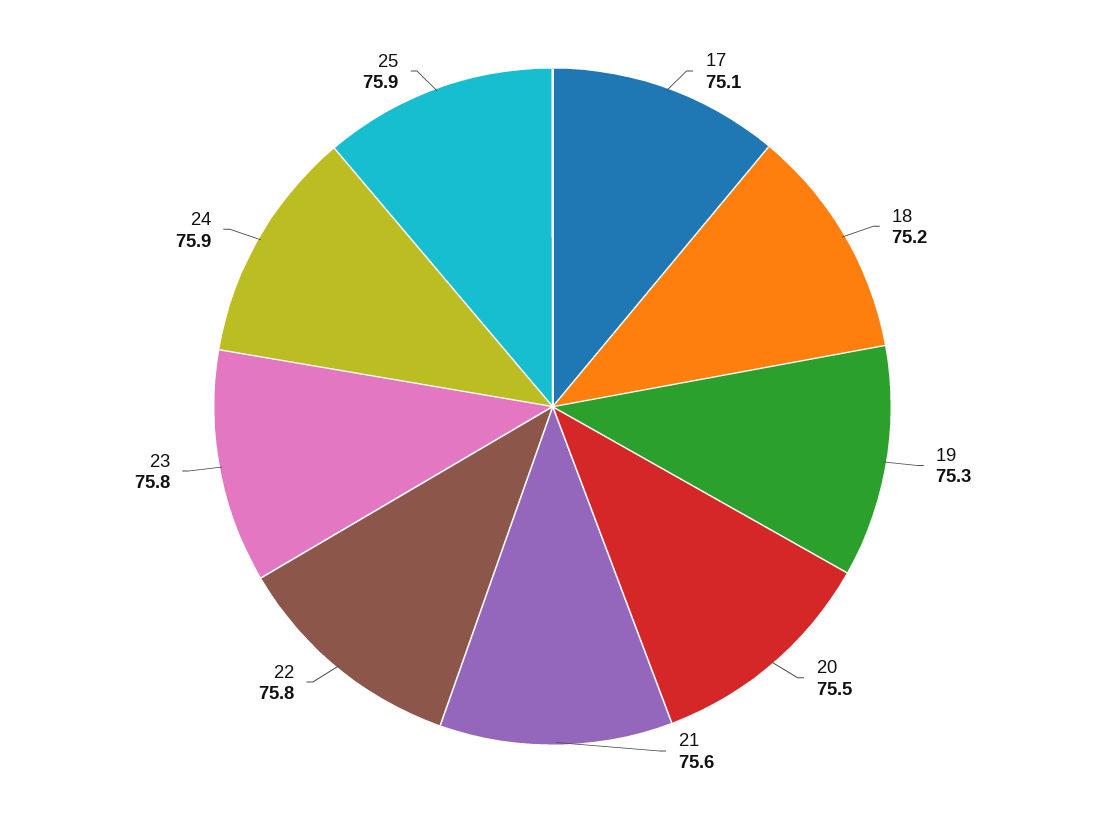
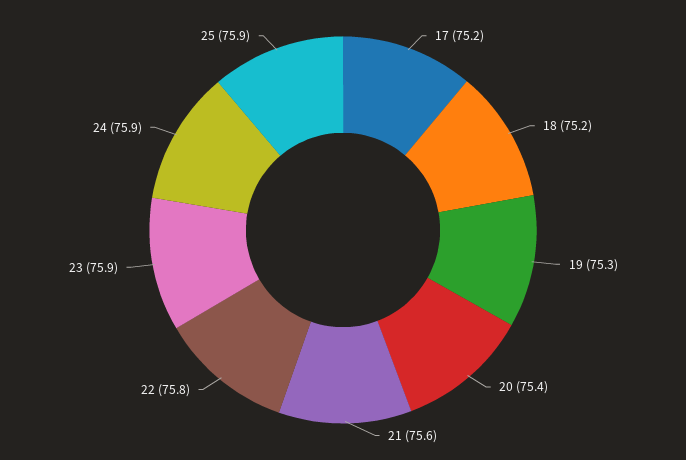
  {
-   "17": 75.1,
+   "17": 75.2,
    "18": 75.2,
    "19": 75.3,
-   "20": 75.5,
+   "20": 75.4,
    "21": 75.6,
    "22": 75.8,
-   "23": 75.8,
+   "23": 75.9,
    "24": 75.9,
    "25": 75.9
  }

